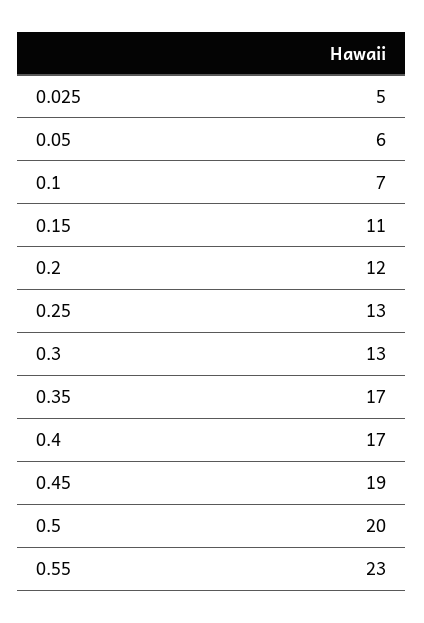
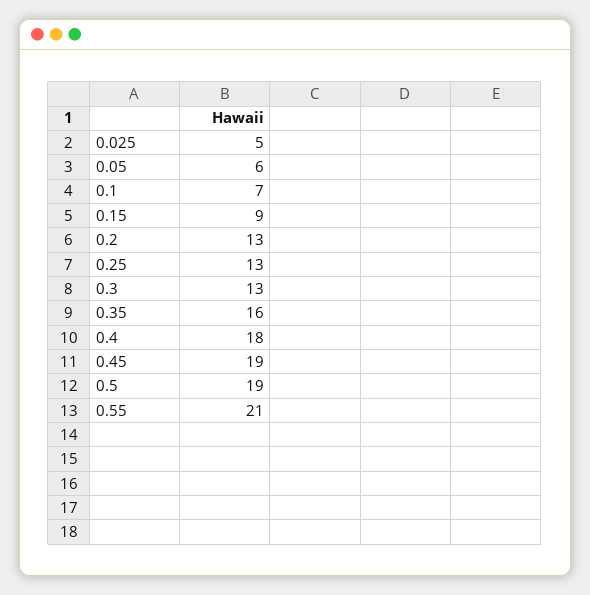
  {
    "0.025": 5,
    "0.05": 6,
    "0.1": 7,
-   "0.15": 11,
+   "0.15": 9,
-   "0.2": 12,
+   "0.2": 13,
    "0.25": 13,
    "0.3": 13,
-   "0.35": 17,
+   "0.35": 16,
-   "0.4": 17,
+   "0.4": 18,
    "0.45": 19,
-   "0.5": 20,
+   "0.5": 19,
-   "0.55": 23
+   "0.55": 21
  }

